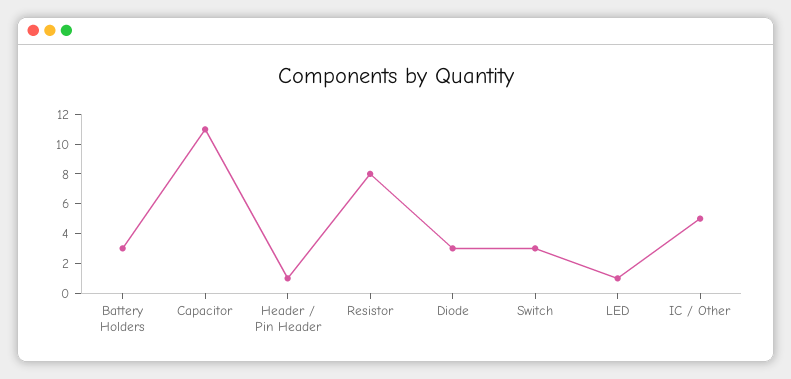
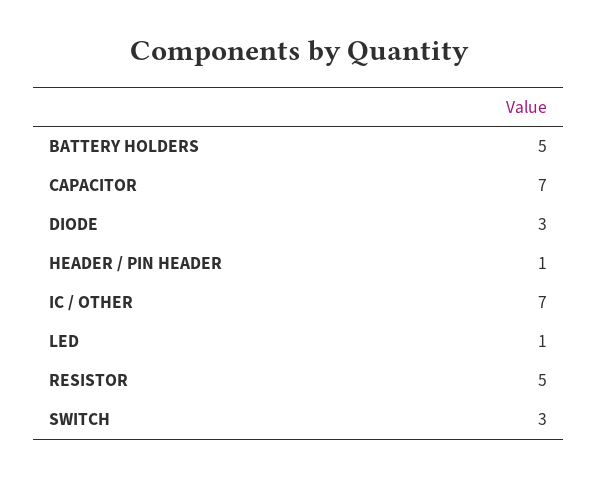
  {
-   "Battery Holders": 3,
+   "Battery Holders": 5,
-   "Capacitor": 11,
+   "Capacitor": 7,
    "Header / Pin Header": 1,
-   "Resistor": 8,
+   "Resistor": 5,
    "Diode": 3,
    "Switch": 3,
    "LED": 1,
-   "IC / Other": 5
+   "IC / Other": 7
  }

